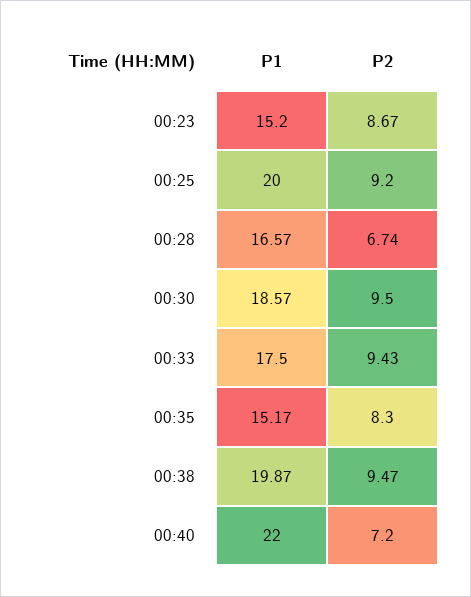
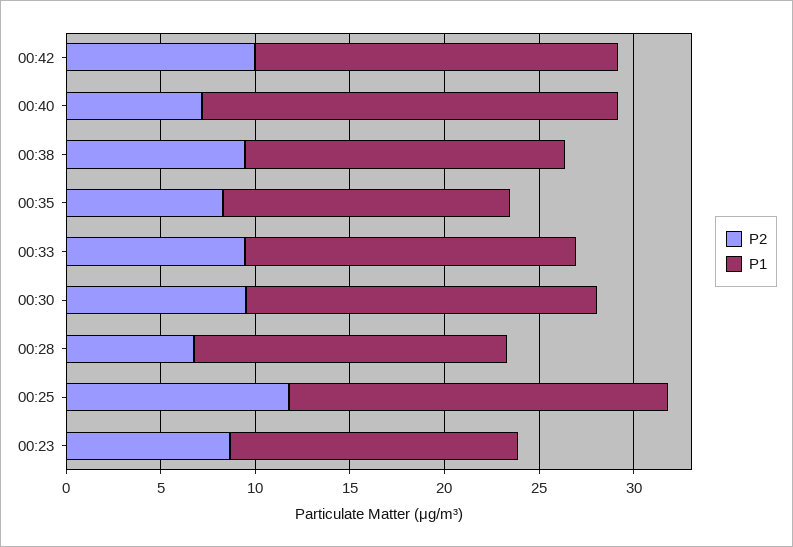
  {
    "P1": {
      "00:23": 15.2,
      "00:25": 20,
      "00:28": 16.57,
      "00:30": 18.57,
      "00:33": 17.5,
      "00:35": 15.17,
-     "00:38": 19.87,
+     "00:38": 17,
-     "00:40": 22
+     "00:40": 22,
+     "00:42": 19
    },
    "P2": {
      "00:23": 8.67,
-     "00:25": 9.2,
+     "00:25": 12,
      "00:28": 6.74,
      "00:30": 9.5,
      "00:33": 9.43,
      "00:35": 8.3,
      "00:38": 9.47,
-     "00:40": 7.2
+     "00:40": 7.2,
+     "00:42": 10
    }
  }

